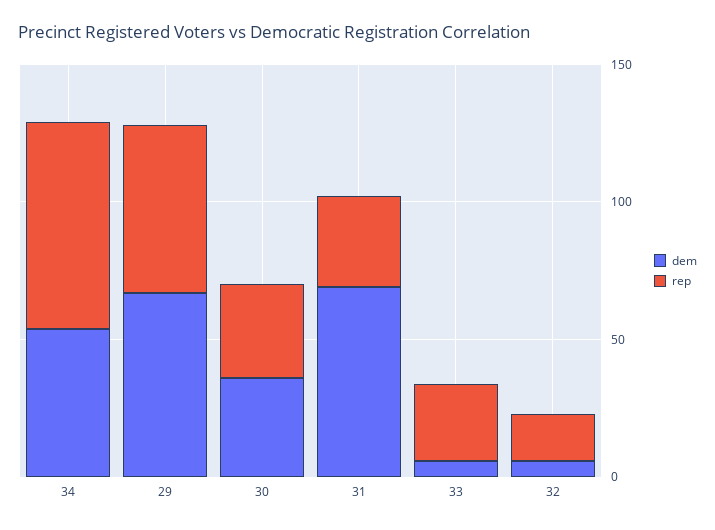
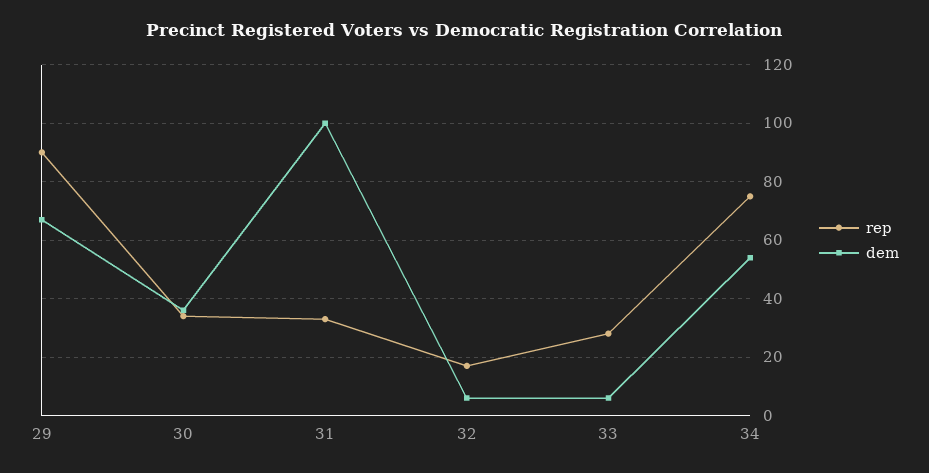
  {
    "dem": {
      "34": 55,
      "29": 65,
      "30": 35,
-     "31": 70,
+     "31": 100,
      "33": 5,
      "32": 5
    },
    "rep": {
      "34": 75,
-     "29": 60,
+     "29": 90,
      "30": 35,
      "31": 35,
      "33": 30,
      "32": 15
    }
  }

